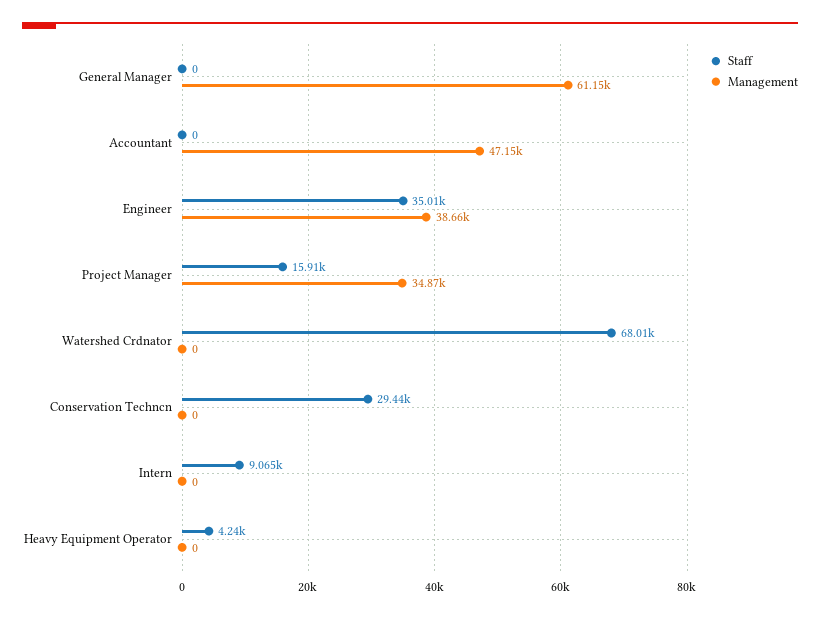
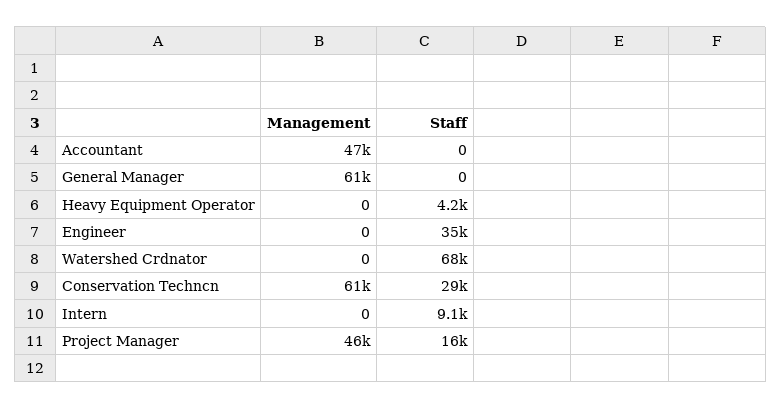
  {
    "Staff": {
      "General Manager": 0,
      "Accountant": 0,
      "Engineer": 35010,
      "Project Manager": 15910,
      "Watershed Crdnator": 68010,
      "Conservation Techncn": 29440,
      "Intern": 9065,
      "Heavy Equipment Operator": 4240
    },
    "Management": {
      "General Manager": 61150,
      "Accountant": 47150,
-     "Engineer": 38660,
+     "Engineer": 0,
-     "Project Manager": 34870,
+     "Project Manager": 46000,
      "Watershed Crdnator": 0,
-     "Conservation Techncn": 0,
+     "Conservation Techncn": 61000,
      "Intern": 0,
      "Heavy Equipment Operator": 0
    }
  }

